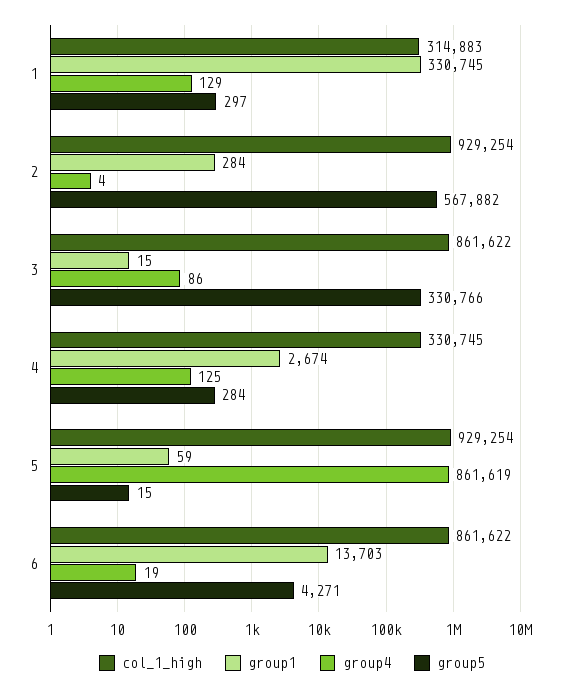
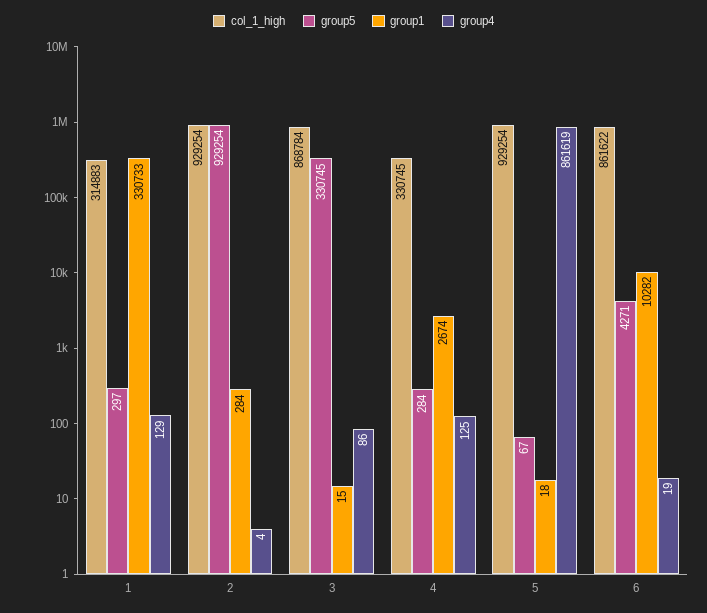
  {
    "col_1_high": {
      "1": 314883,
      "2": 929254,
-     "3": 861622,
+     "3": 868784,
      "4": 330745,
      "5": 929254,
      "6": 861622
    },
    "group1": {
-     "1": 330745,
+     "1": 330733,
      "2": 284,
      "3": 15,
      "4": 2674,
-     "5": 59,
+     "5": 18,
-     "6": 13703
+     "6": 10282
    },
    "group4": {
      "1": 129,
      "2": 4,
      "3": 86,
      "4": 125,
      "5": 861619,
      "6": 19
    },
    "group5": {
      "1": 297,
-     "2": 567882,
+     "2": 929254,
-     "3": 330766,
+     "3": 330745,
      "4": 284,
-     "5": 15,
+     "5": 67,
      "6": 4271
    }
  }

